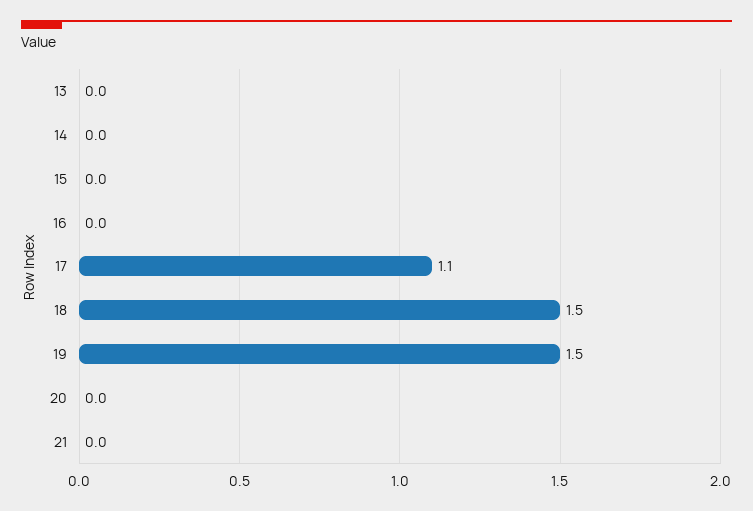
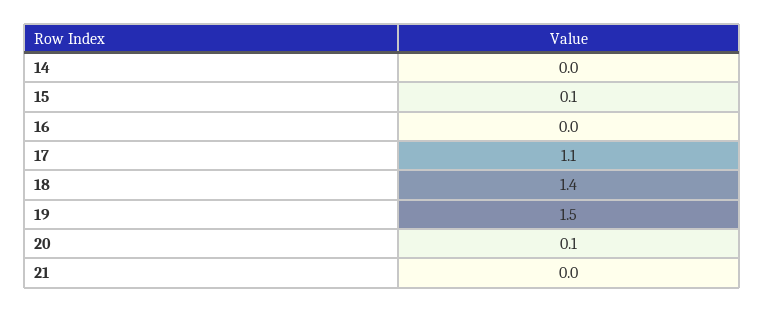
  {
-   "13": 0,
    "14": 0,
-   "15": 0,
+   "15": 0.1,
    "16": 0,
    "17": 1.1,
-   "18": 1.5,
+   "18": 1.4,
    "19": 1.5,
-   "20": 0,
+   "20": 0.1,
    "21": 0
  }

